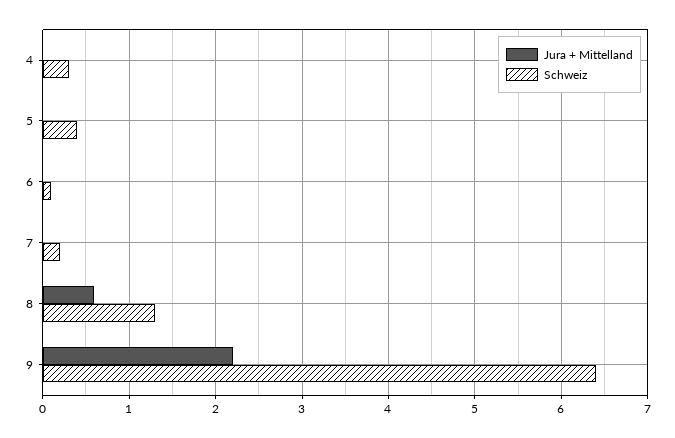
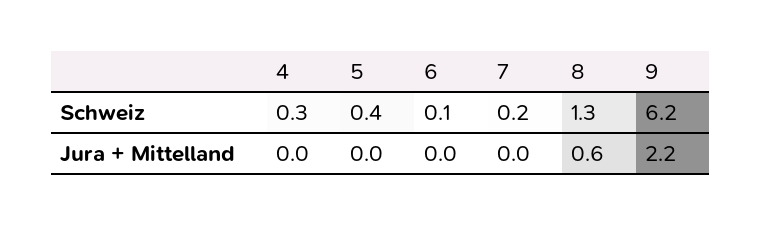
  {
    "Jura + Mittelland": {
      "4": 0,
      "5": 0,
      "6": 0,
      "7": 0,
      "8": 0.6,
      "9": 2.2
    },
    "Schweiz": {
      "4": 0.3,
      "5": 0.4,
      "6": 0.1,
      "7": 0.2,
      "8": 1.3,
-     "9": 6.4
+     "9": 6.2
    }
  }

